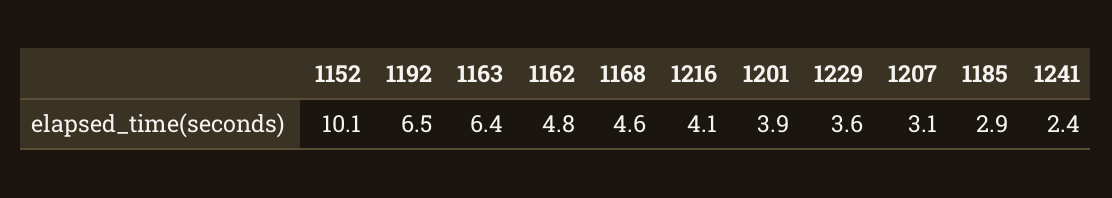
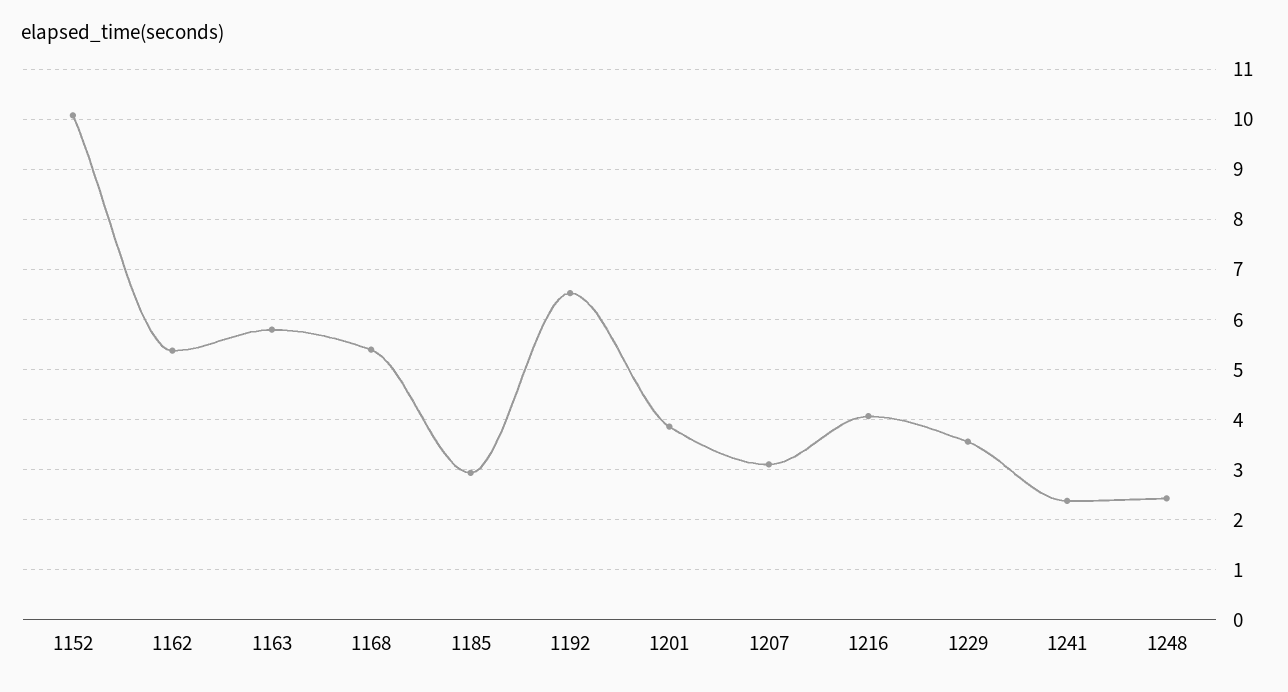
  {
    "1152": 10.1,
    "1192": 6.5,
-   "1163": 6.4,
+   "1163": 5.8,
-   "1162": 4.8,
+   "1162": 5.4,
-   "1168": 4.6,
+   "1168": 5.4,
    "1216": 4.1,
    "1201": 3.9,
    "1229": 3.6,
    "1207": 3.1,
    "1185": 2.9,
-   "1241": 2.4
+   "1241": 2.4,
+   "1248": 2.4
  }

